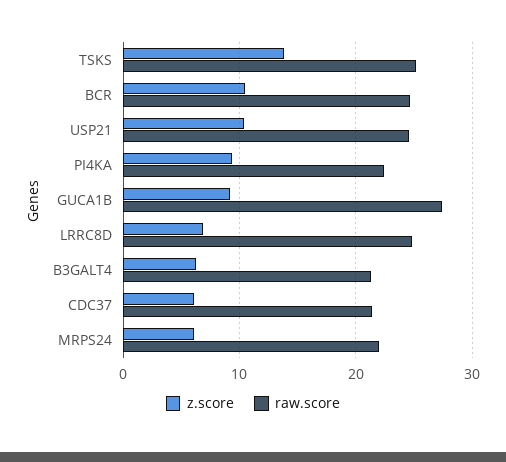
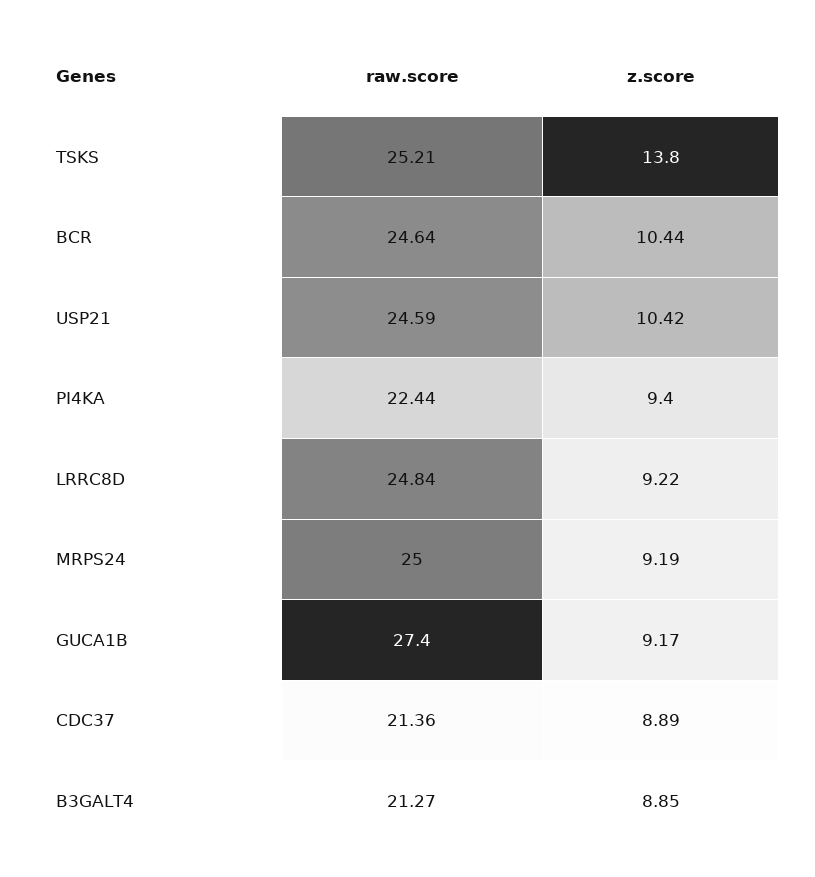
  {
    "z.score": {
      "TSKS": 13.8,
      "BCR": 10.44,
      "USP21": 10.42,
      "PI4KA": 9.4,
      "GUCA1B": 9.17,
-     "LRRC8D": 7,
+     "LRRC8D": 9.22,
-     "B3GALT4": 6,
+     "B3GALT4": 8.85,
-     "CDC37": 6,
+     "CDC37": 8.89,
-     "MRPS24": 6
+     "MRPS24": 9.19
    },
    "raw.score": {
      "TSKS": 25.21,
      "BCR": 24.64,
      "USP21": 24.59,
      "PI4KA": 22.44,
      "GUCA1B": 27.4,
      "LRRC8D": 24.84,
      "B3GALT4": 21.27,
      "CDC37": 21.36,
-     "MRPS24": 22
+     "MRPS24": 25
    }
  }

